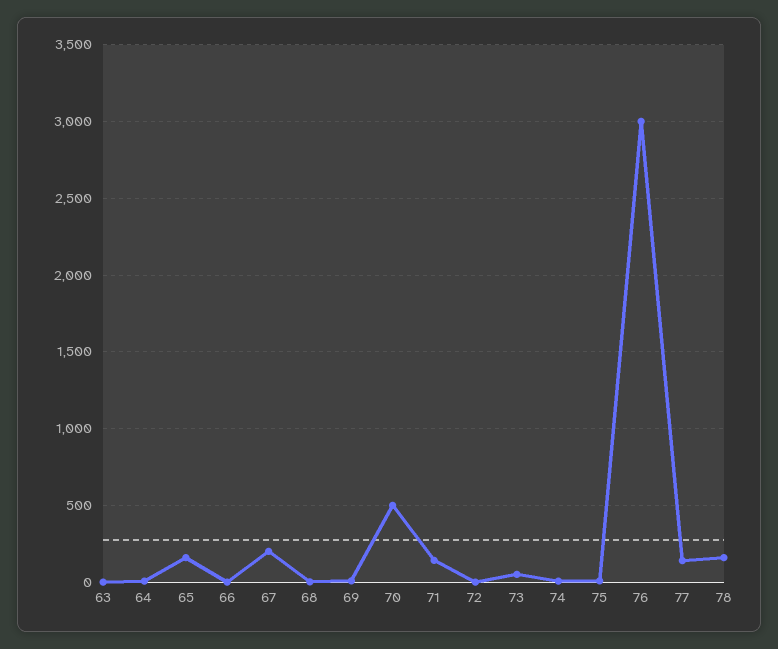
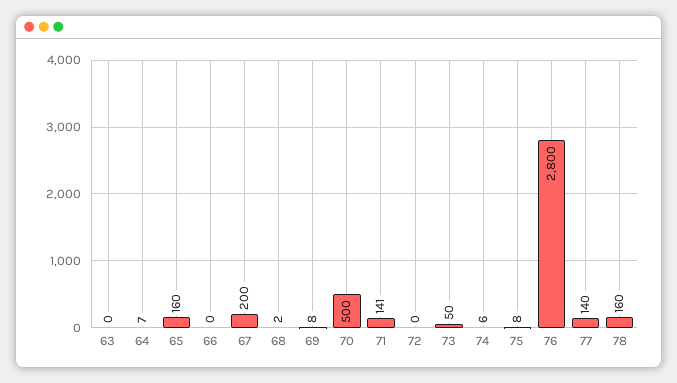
  {
    "63": 0,
    "64": 7,
    "65": 160,
    "66": 0,
    "67": 200,
    "68": 2,
    "69": 8,
    "70": 500,
    "71": 141,
    "72": 0,
    "73": 50,
    "74": 6,
    "75": 8,
-   "76": 3000,
+   "76": 2800,
    "77": 140,
    "78": 160
  }

